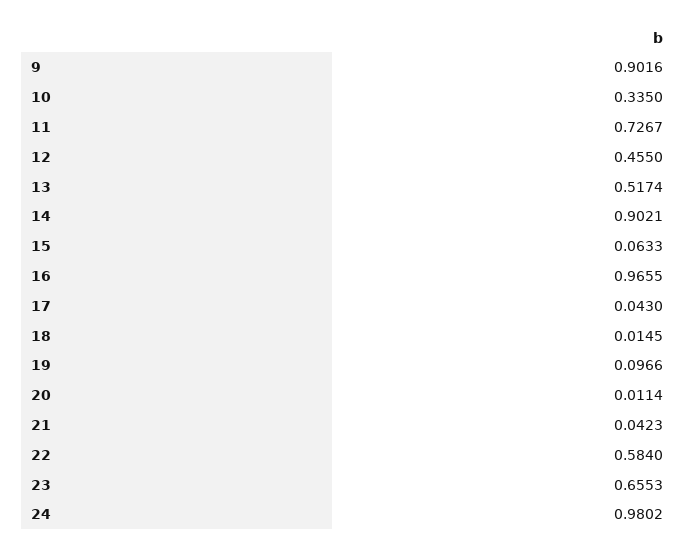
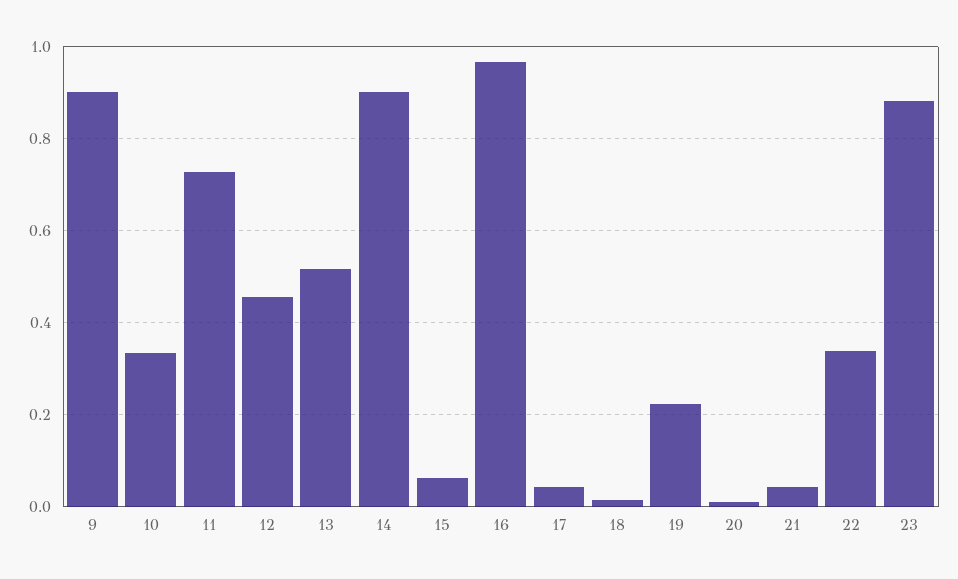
  {
    "9": 0.9016,
    "10": 0.335,
    "11": 0.7267,
    "12": 0.455,
    "13": 0.5174,
    "14": 0.9021,
    "15": 0.0633,
    "16": 0.9655,
    "17": 0.043,
    "18": 0.0145,
-   "19": 0.0966,
+   "19": 0.22,
    "20": 0.0114,
    "21": 0.0423,
-   "22": 0.584,
+   "22": 0.34,
-   "23": 0.6553,
+   "23": 0.88
-   "24": 0.9802
  }

